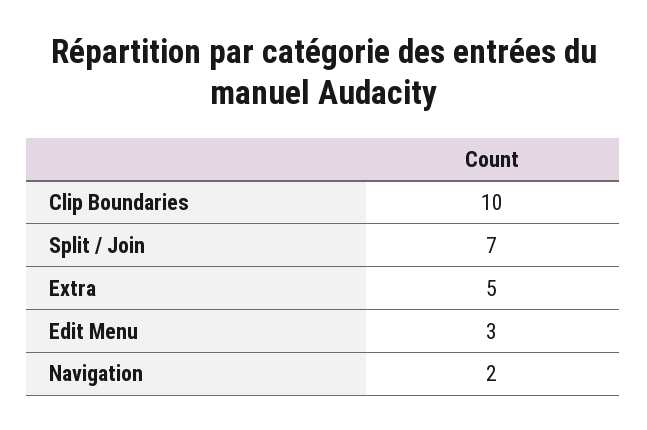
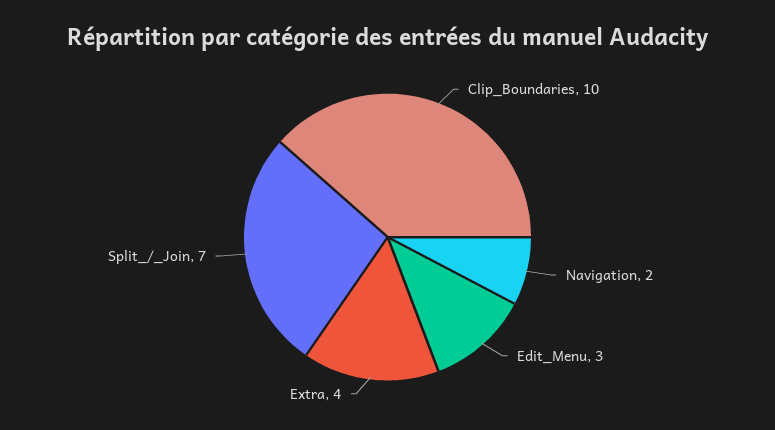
  {
    "Clip Boundaries": 10,
    "Split / Join": 7,
-   "Extra": 5,
+   "Extra": 4,
    "Edit Menu": 3,
    "Navigation": 2
  }

